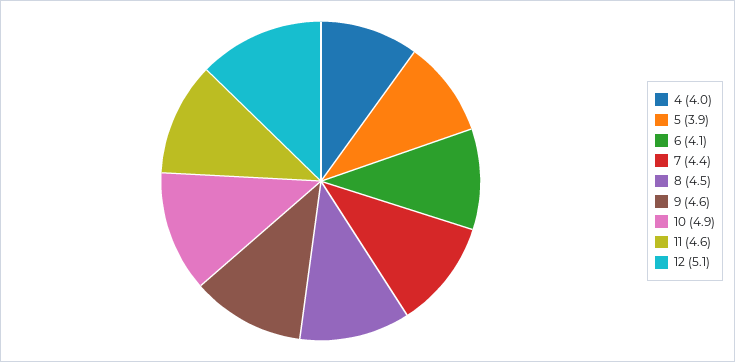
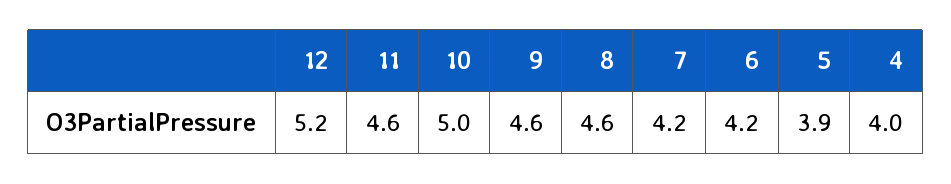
  {
    "4": 4,
    "5": 3.9,
-   "6": 4.1,
+   "6": 4.2,
-   "7": 4.4,
+   "7": 4.2,
-   "8": 4.5,
+   "8": 4.6,
    "9": 4.6,
-   "10": 4.9,
+   "10": 5,
    "11": 4.6,
-   "12": 5.1
+   "12": 5.2
  }

